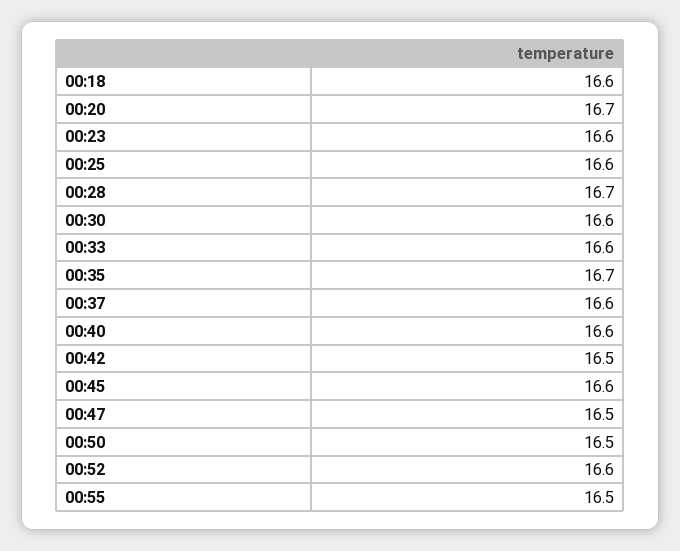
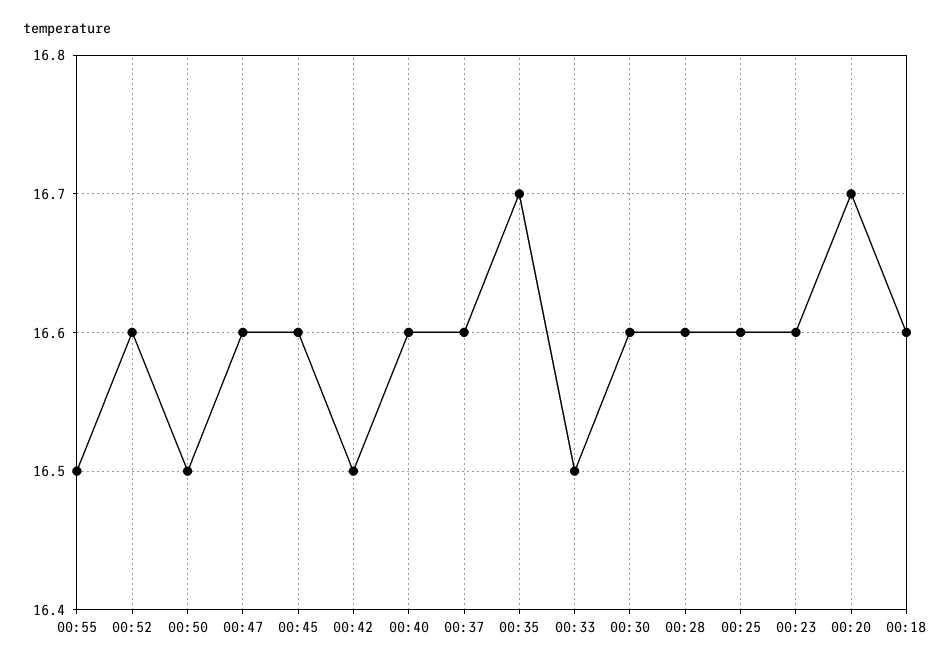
  {
    "00:18": 16.6,
    "00:20": 16.7,
    "00:23": 16.6,
    "00:25": 16.6,
-   "00:28": 16.7,
+   "00:28": 16.6,
    "00:30": 16.6,
-   "00:33": 16.6,
+   "00:33": 16.5,
    "00:35": 16.7,
    "00:37": 16.6,
    "00:40": 16.6,
    "00:42": 16.5,
    "00:45": 16.6,
-   "00:47": 16.5,
+   "00:47": 16.6,
    "00:50": 16.5,
    "00:52": 16.6,
    "00:55": 16.5
  }

